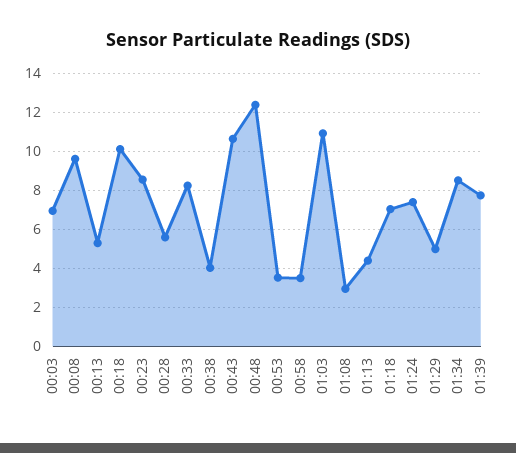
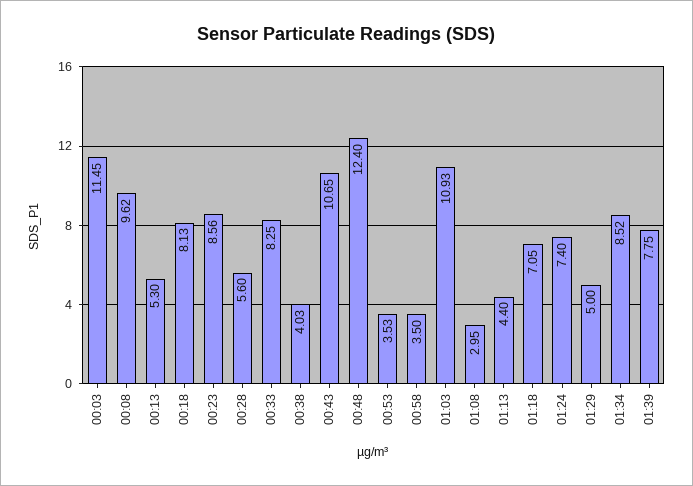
  {
-   "00:03": 7,
+   "00:03": 11.45,
    "00:08": 9.62,
    "00:13": 5.3,
-   "00:18": 10,
+   "00:18": 8.13,
    "00:23": 8.56,
    "00:28": 5.6,
    "00:33": 8.25,
    "00:38": 4.03,
    "00:43": 10.65,
    "00:48": 12.4,
    "00:53": 3.53,
    "00:58": 3.5,
    "01:03": 10.93,
    "01:08": 2.95,
    "01:13": 4.4,
    "01:18": 7.05,
    "01:24": 7.4,
    "01:29": 5,
    "01:34": 8.52,
    "01:39": 7.75
  }

